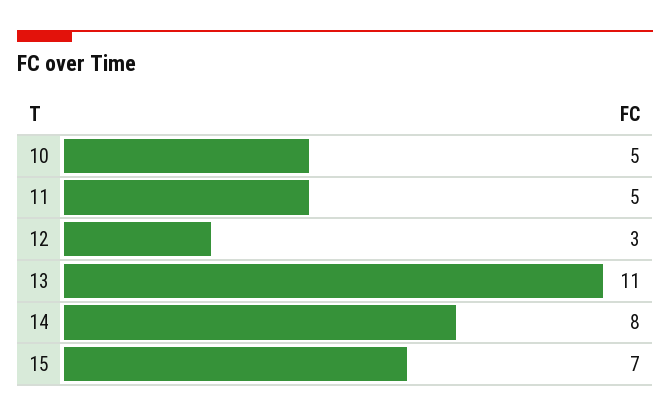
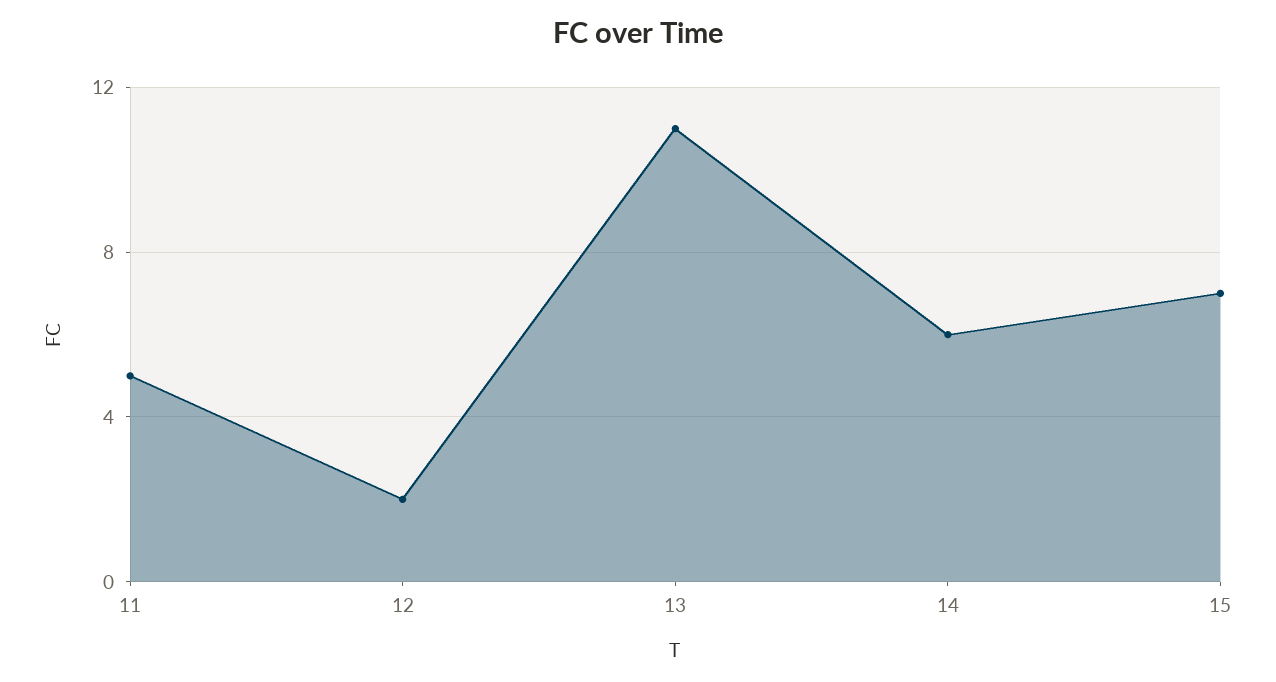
  {
-   "10": 5,
    "11": 5,
-   "12": 3,
+   "12": 2,
    "13": 11,
-   "14": 8,
+   "14": 6,
    "15": 7
  }

